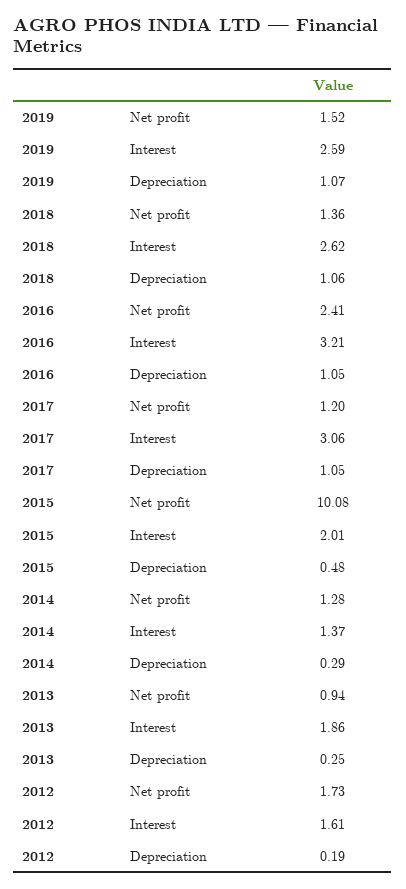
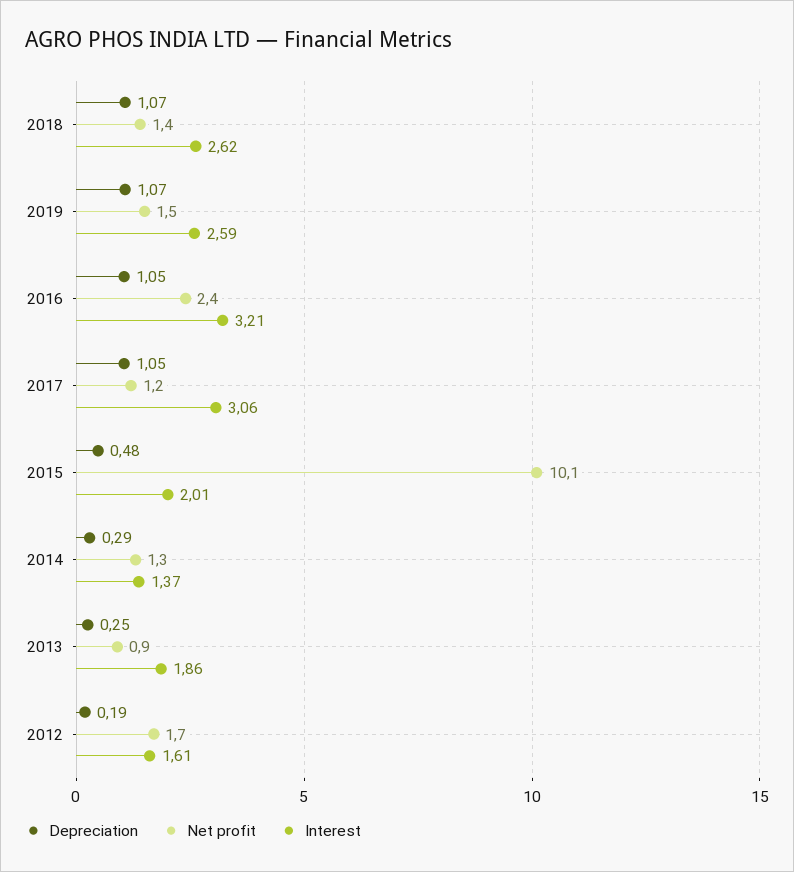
  {
    "Net profit": {
      "2019": 1.52,
      "2018": 1.36,
      "2016": 2.41,
      "2017": 1.2,
      "2015": 10.08,
      "2014": 1.28,
      "2013": 0.94,
      "2012": 1.73
    },
    "Interest": {
      "2019": 2.59,
      "2018": 2.62,
      "2016": 3.21,
      "2017": 3.06,
      "2015": 2.01,
      "2014": 1.37,
      "2013": 1.86,
      "2012": 1.61
    },
    "Depreciation": {
      "2019": 1.07,
-     "2018": 1.06,
+     "2018": 1.07,
      "2016": 1.05,
      "2017": 1.05,
      "2015": 0.48,
      "2014": 0.29,
      "2013": 0.25,
      "2012": 0.19
    }
  }

